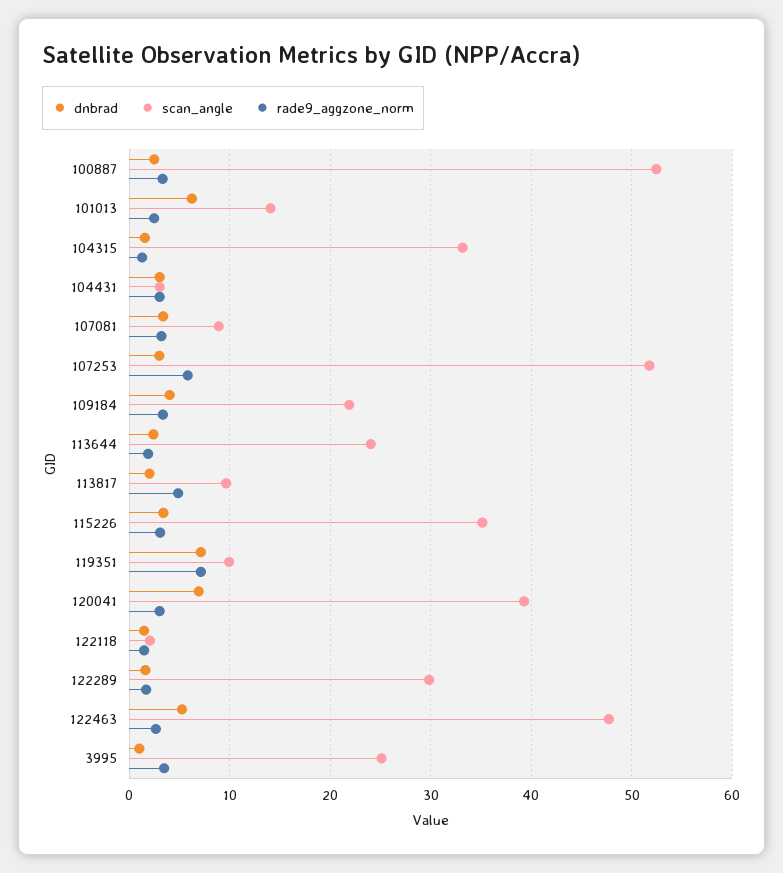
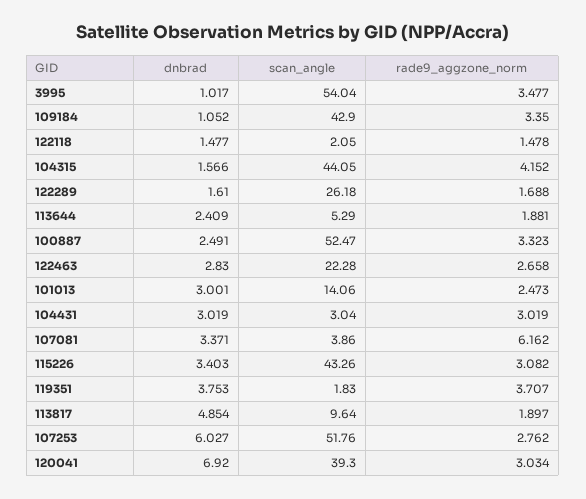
  {
    "dnbrad": {
      "100887": 2.491,
-     "101013": 6,
+     "101013": 3.001,
      "104315": 1.566,
      "104431": 3.019,
      "107081": 3.371,
-     "107253": 3,
+     "107253": 6.027,
-     "109184": 4,
+     "109184": 1.052,
      "113644": 2.409,
-     "113817": 2,
+     "113817": 4.854,
      "115226": 3.403,
-     "119351": 7,
+     "119351": 3.753,
      "120041": 6.92,
      "122118": 1.477,
      "122289": 1.61,
-     "122463": 5,
+     "122463": 2.83,
      "3995": 1.017
    },
    "scan_angle": {
      "100887": 52.47,
      "101013": 14.06,
-     "104315": 33,
+     "104315": 44.05,
      "104431": 3.04,
-     "107081": 9,
+     "107081": 3.86,
      "107253": 51.76,
-     "109184": 22,
+     "109184": 42.9,
-     "113644": 24,
+     "113644": 5.29,
      "113817": 9.64,
-     "115226": 35,
+     "115226": 43.26,
-     "119351": 10,
+     "119351": 1.83,
      "120041": 39.3,
      "122118": 2.05,
-     "122289": 30,
+     "122289": 26.18,
-     "122463": 48,
+     "122463": 22.28,
-     "3995": 25
+     "3995": 54.04
    },
    "rade9_aggzone_norm": {
      "100887": 3.323,
      "101013": 2.473,
-     "104315": 1,
+     "104315": 4.152,
      "104431": 3.019,
-     "107081": 3,
+     "107081": 6.162,
-     "107253": 6,
+     "107253": 2.762,
      "109184": 3.35,
      "113644": 1.881,
-     "113817": 5,
+     "113817": 1.897,
      "115226": 3.082,
-     "119351": 7,
+     "119351": 3.707,
      "120041": 3.034,
      "122118": 1.478,
      "122289": 1.688,
      "122463": 2.658,
      "3995": 3.477
    }
  }

